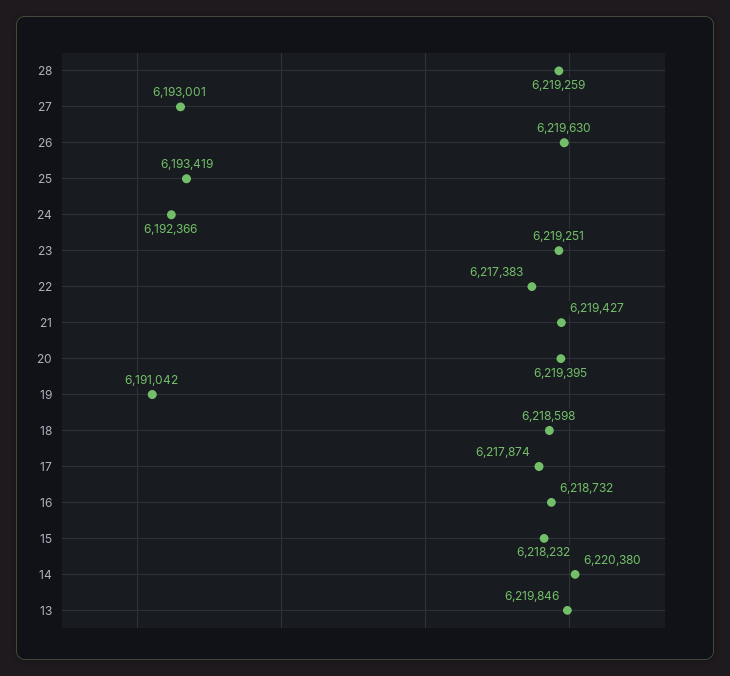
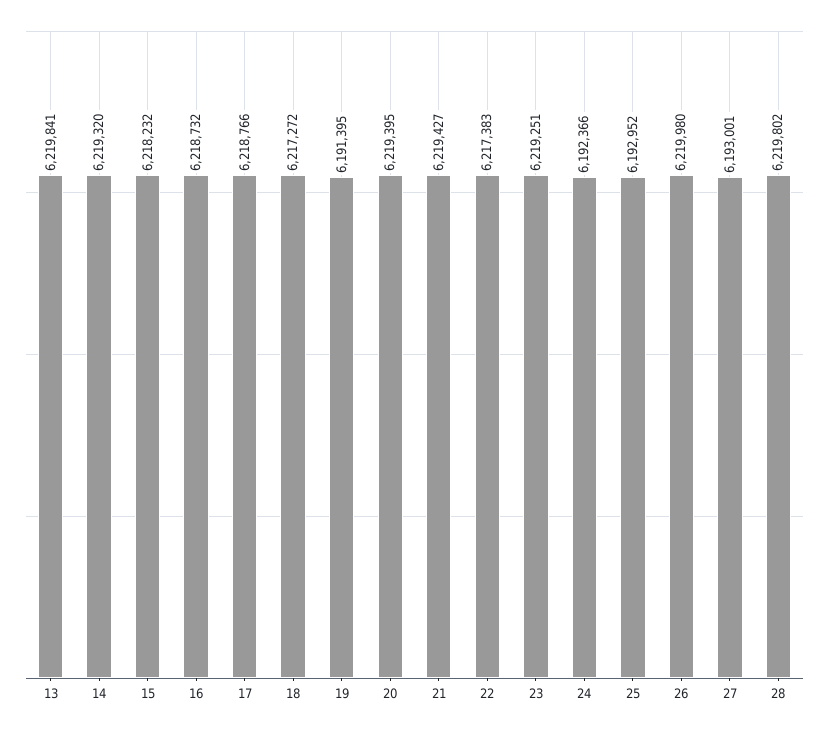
  {
-   "28": 6219259,
+   "28": 6219802,
    "27": 6193001,
-   "26": 6219630,
+   "26": 6219980,
-   "25": 6193419,
+   "25": 6192952,
    "24": 6192366,
    "23": 6219251,
    "22": 6217383,
    "21": 6219427,
    "20": 6219395,
-   "19": 6191042,
+   "19": 6191395,
-   "18": 6218598,
+   "18": 6217272,
-   "17": 6217874,
+   "17": 6218766,
    "16": 6218732,
    "15": 6218232,
-   "14": 6220380,
+   "14": 6219320,
-   "13": 6219846
+   "13": 6219841
  }

